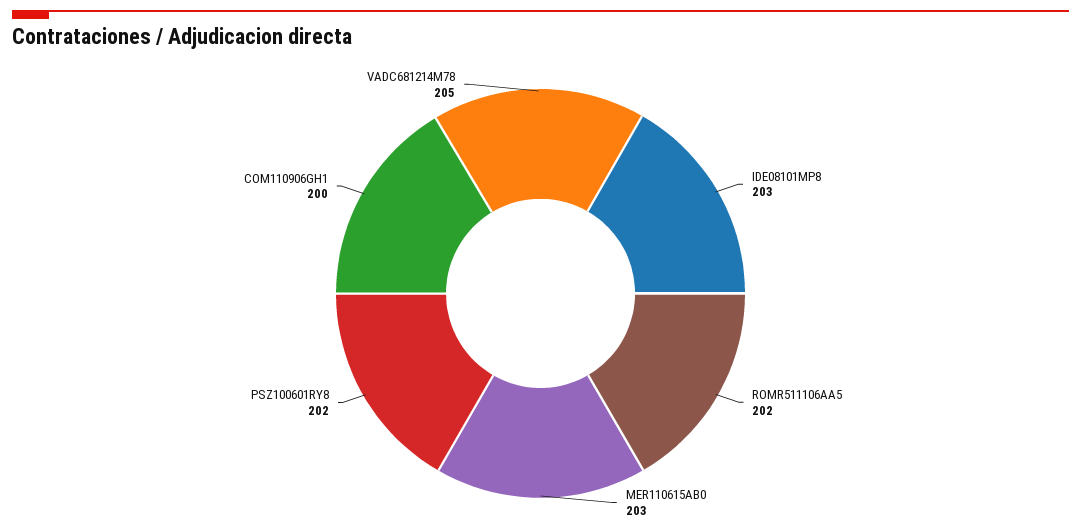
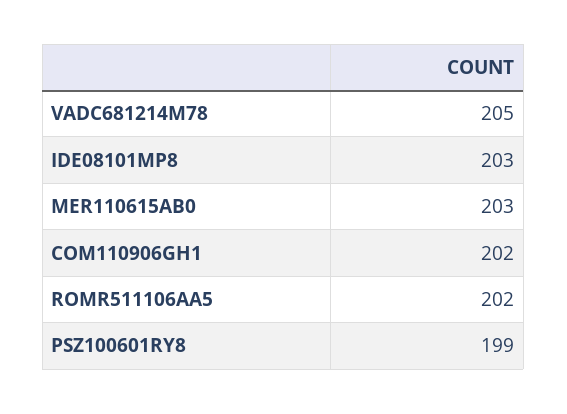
  {
    "IDE08101MP8": 203,
    "ROMR511106AA5": 202,
    "MER110615AB0": 203,
-   "PSZ100601RY8": 202,
+   "PSZ100601RY8": 199,
-   "COM110906GH1": 200,
+   "COM110906GH1": 202,
    "VADC681214M78": 205
  }

